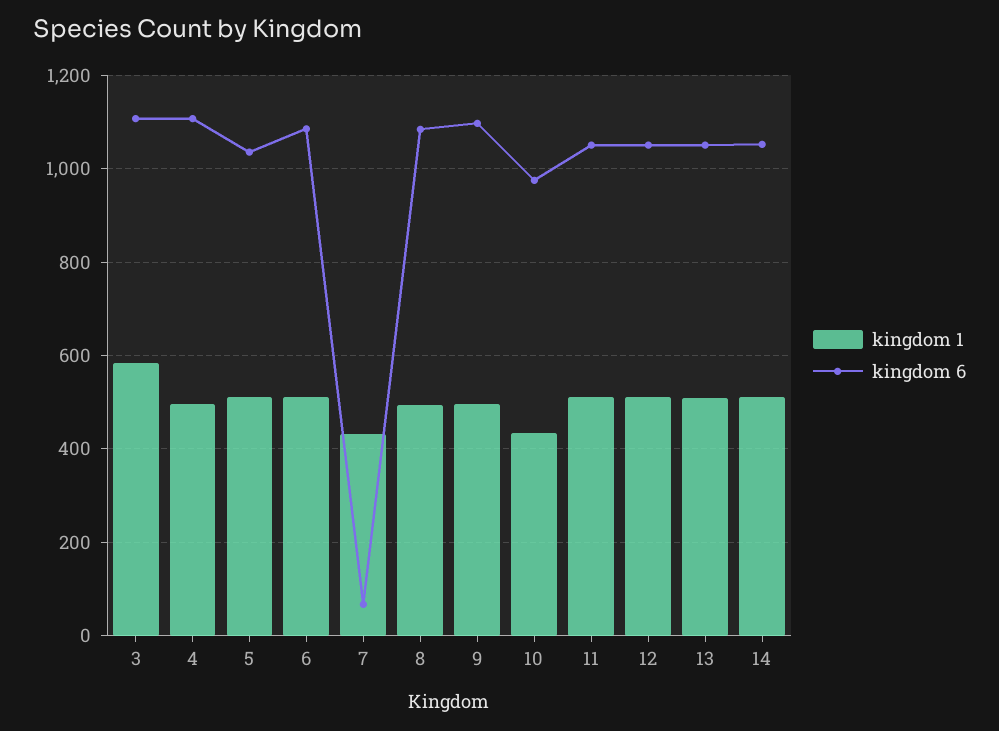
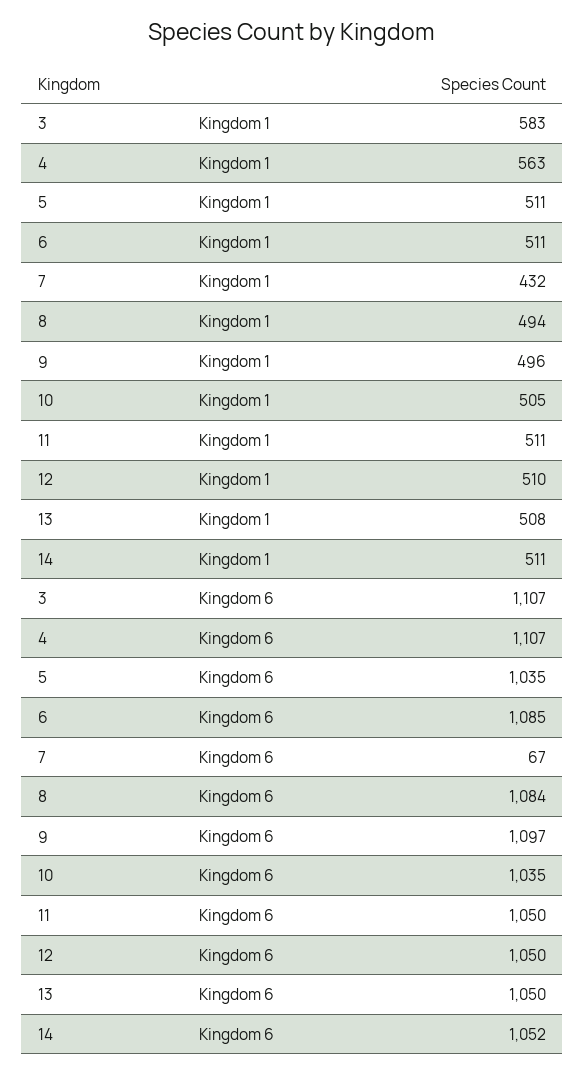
  {
    "kingdom 1": {
      "3": 583,
-     "4": 500,
+     "4": 563,
      "5": 511,
      "6": 511,
      "7": 432,
      "8": 494,
      "9": 496,
-     "10": 440,
+     "10": 505,
      "11": 511,
      "12": 510,
      "13": 508,
      "14": 511
    },
    "kingdom 6": {
      "3": 1107,
      "4": 1107,
      "5": 1035,
      "6": 1085,
      "7": 67,
      "8": 1084,
      "9": 1097,
-     "10": 980,
+     "10": 1035,
      "11": 1050,
      "12": 1050,
      "13": 1050,
      "14": 1052
    }
  }

